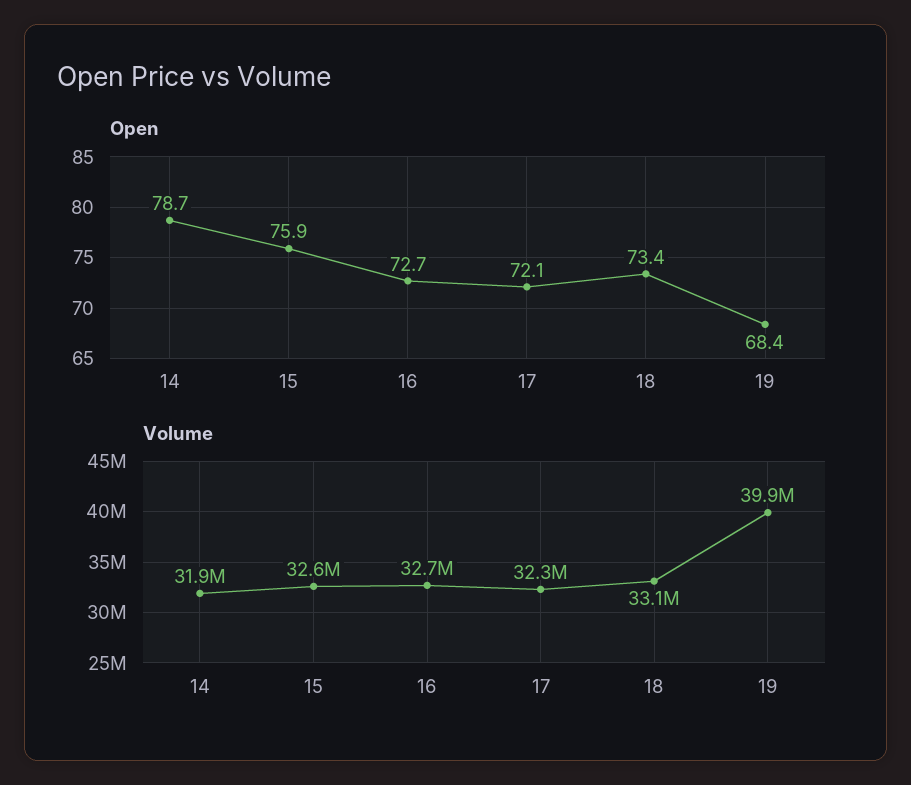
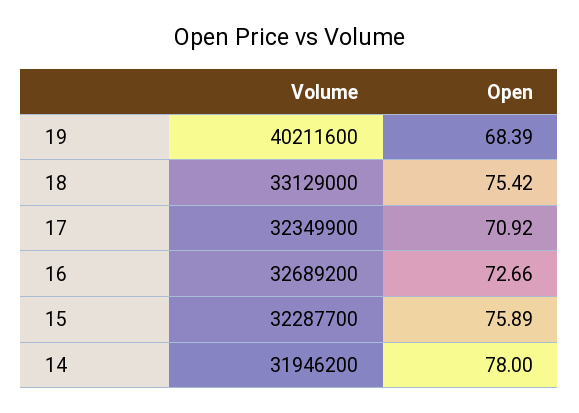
  {
    "Open": {
-     "14": 78.7,
+     "14": 78,
      "15": 75.89,
      "16": 72.66,
-     "17": 72.1,
+     "17": 70.92,
-     "18": 73.4,
+     "18": 75.42,
      "19": 68.39
    },
    "Volume": {
      "14": 31946200,
-     "15": 32600000,
+     "15": 32287700,
      "16": 32689200,
      "17": 32349900,
      "18": 33129000,
-     "19": 39900000
+     "19": 40211600
    }
  }

